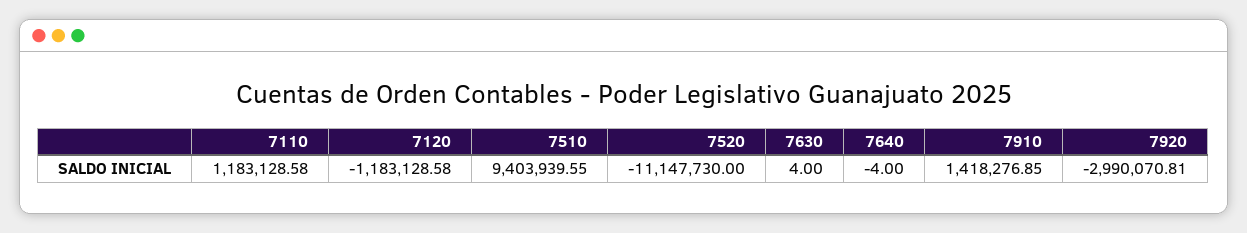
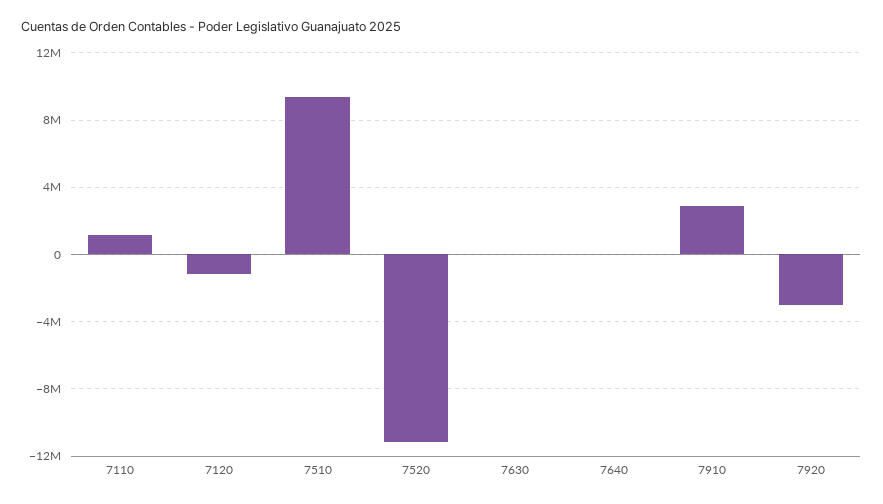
  {
    "7110": 1183128.58,
    "7120": -1183128.58,
    "7510": 9403939.55,
    "7520": -11147730,
    "7630": 4,
    "7640": -4,
-   "7910": 1418276.85,
+   "7910": 3000000,
    "7920": -2990070.81
  }

